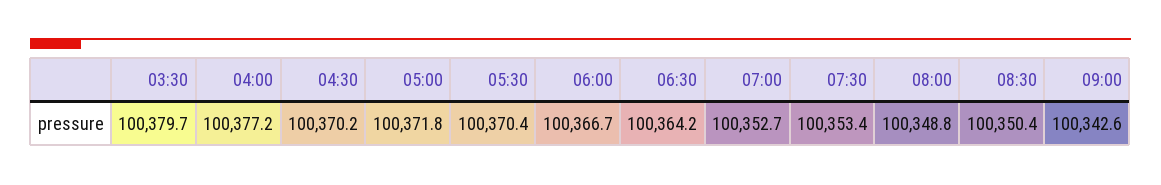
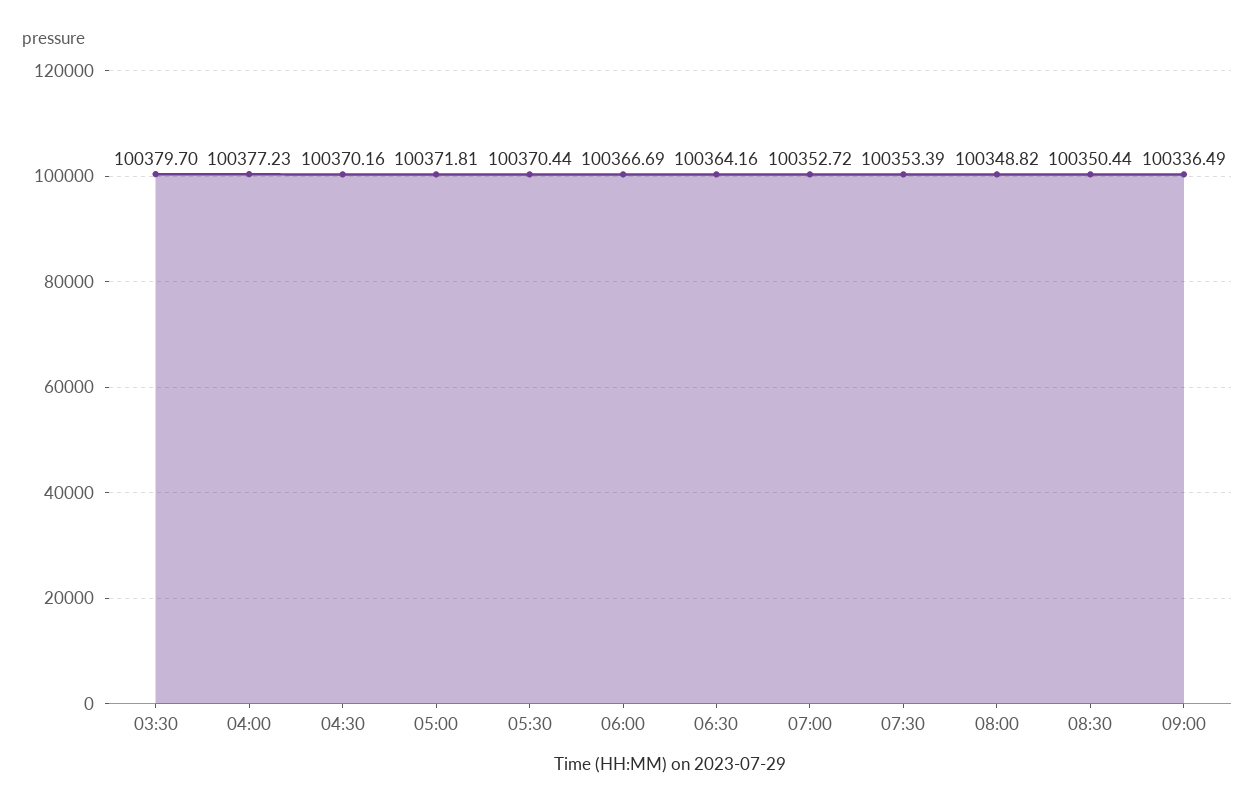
  {
    "03:30": 100379.7,
    "04:00": 100377.23,
    "04:30": 100370.16,
    "05:00": 100371.81,
    "05:30": 100370.44,
    "06:00": 100366.69,
    "06:30": 100364.16,
    "07:00": 100352.72,
    "07:30": 100353.39,
    "08:00": 100348.82,
    "08:30": 100350.44,
-   "09:00": 100342.6
+   "09:00": 100336.49
  }

